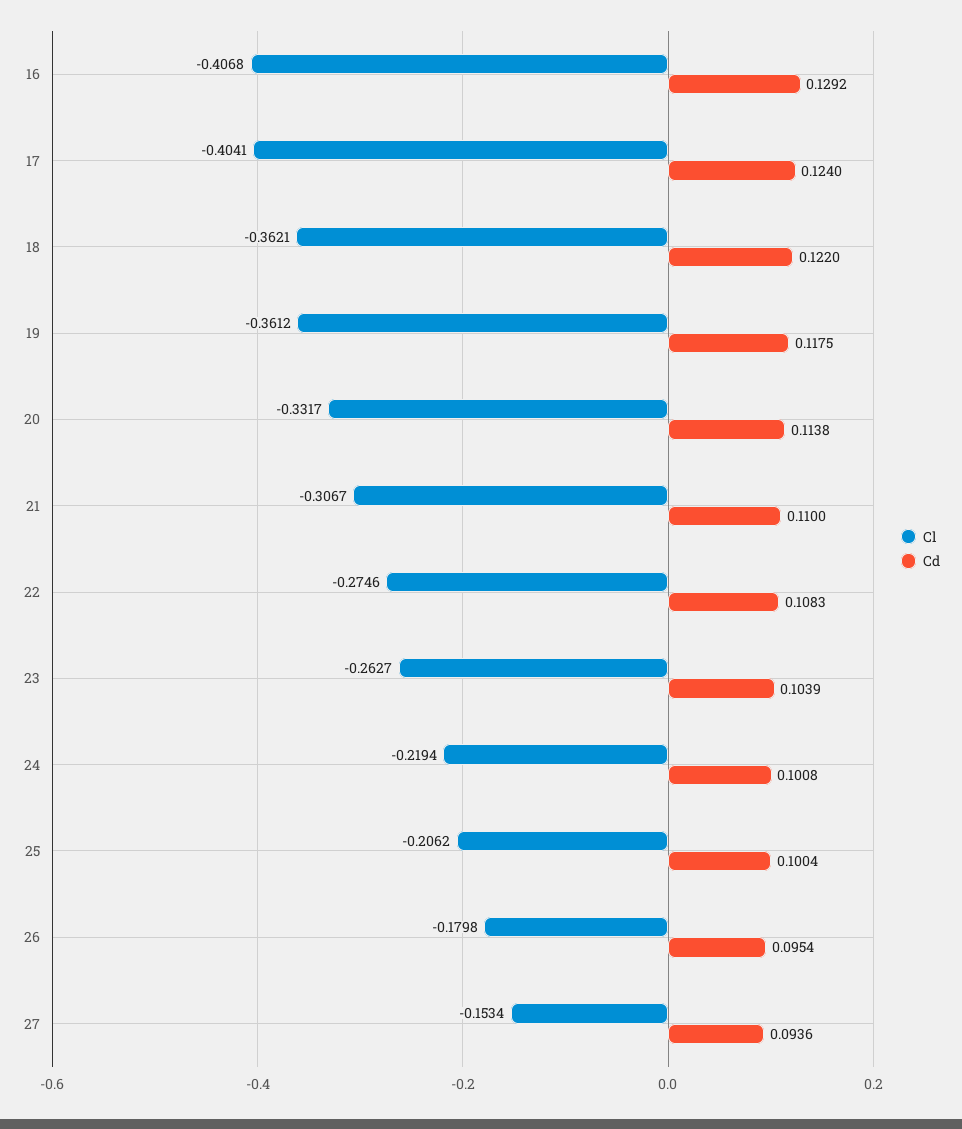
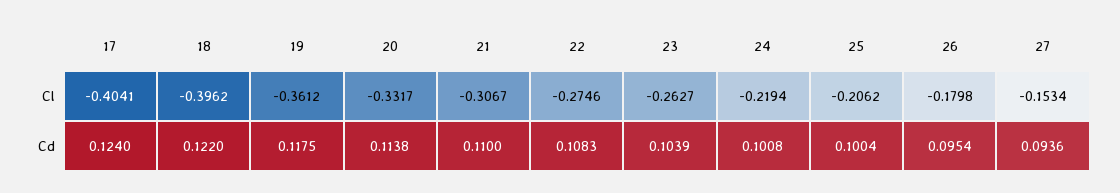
  {
    "Cl": {
-     "16": -0.4068,
      "17": -0.4041,
-     "18": -0.3621,
+     "18": -0.3962,
      "19": -0.3612,
      "20": -0.3317,
      "21": -0.3067,
      "22": -0.2746,
      "23": -0.2627,
      "24": -0.2194,
      "25": -0.2062,
      "26": -0.1798,
      "27": -0.1534
    },
    "Cd": {
-     "16": 0.1292,
      "17": 0.124,
      "18": 0.122,
      "19": 0.1175,
      "20": 0.1138,
      "21": 0.11,
      "22": 0.1083,
      "23": 0.1039,
      "24": 0.1008,
      "25": 0.1004,
      "26": 0.0954,
      "27": 0.0936
    }
  }

